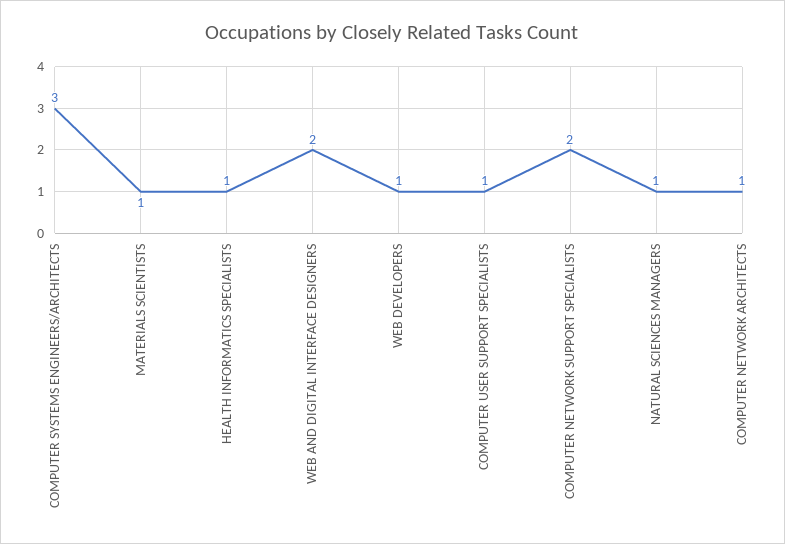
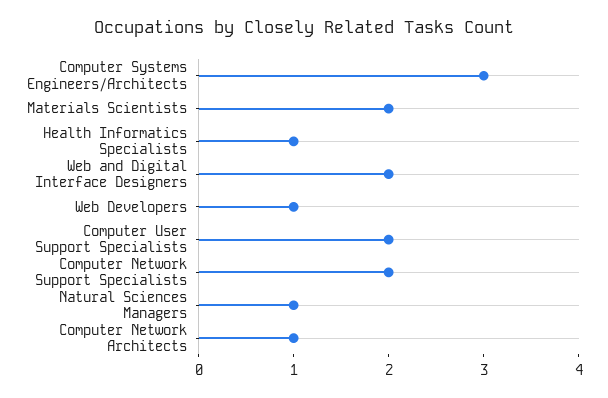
  {
    "COMPUTER SYSTEMS ENGINEERS/ARCHITECTS": 3,
-   "MATERIALS SCIENTISTS": 1,
+   "MATERIALS SCIENTISTS": 2,
    "HEALTH INFORMATICS SPECIALISTS": 1,
    "WEB AND DIGITAL INTERFACE DESIGNERS": 2,
    "WEB DEVELOPERS": 1,
-   "COMPUTER USER SUPPORT SPECIALISTS": 1,
+   "COMPUTER USER SUPPORT SPECIALISTS": 2,
    "COMPUTER NETWORK SUPPORT SPECIALISTS": 2,
    "NATURAL SCIENCES MANAGERS": 1,
    "COMPUTER NETWORK ARCHITECTS": 1
  }

